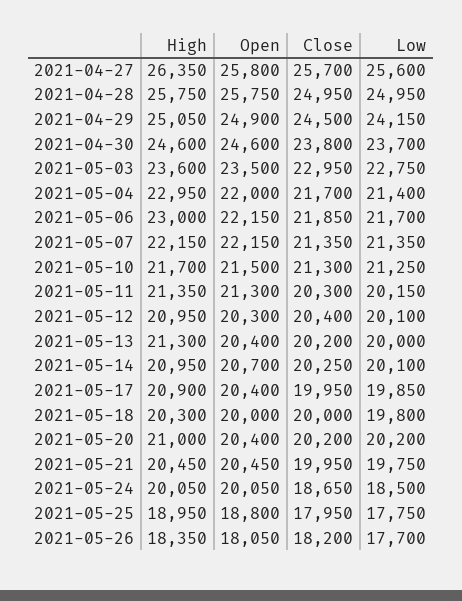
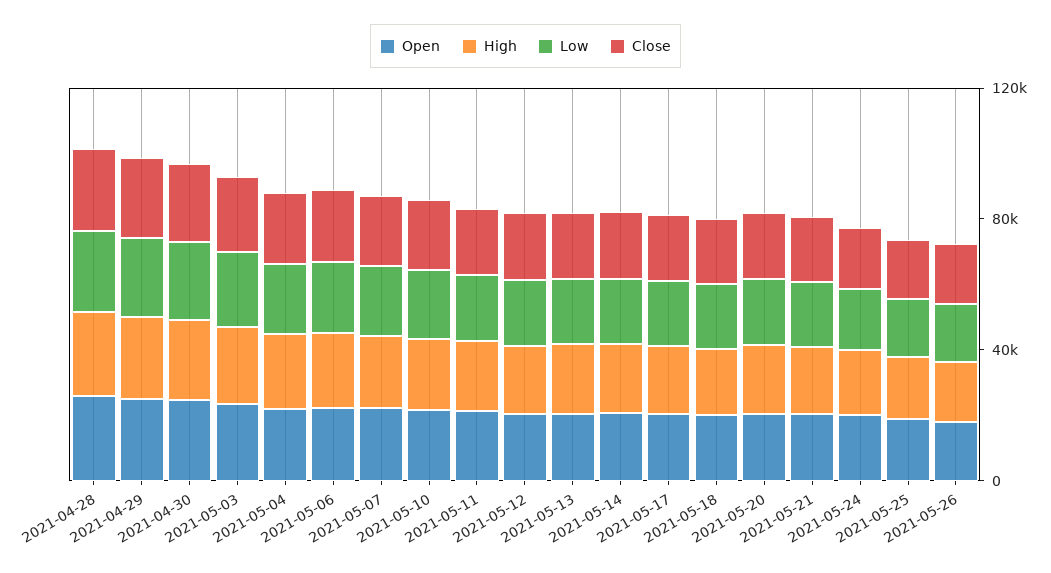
  {
    "High": {
-     "2021-04-27": 26350,
      "2021-04-28": 25750,
      "2021-04-29": 25050,
      "2021-04-30": 24600,
      "2021-05-03": 23600,
      "2021-05-04": 22950,
      "2021-05-06": 23000,
      "2021-05-07": 22150,
      "2021-05-10": 21700,
      "2021-05-11": 21350,
      "2021-05-12": 20950,
      "2021-05-13": 21300,
      "2021-05-14": 20950,
      "2021-05-17": 20900,
      "2021-05-18": 20300,
      "2021-05-20": 21000,
      "2021-05-21": 20450,
      "2021-05-24": 20050,
      "2021-05-25": 18950,
      "2021-05-26": 18350
    },
    "Open": {
-     "2021-04-27": 25800,
      "2021-04-28": 25750,
      "2021-04-29": 24900,
      "2021-04-30": 24600,
      "2021-05-03": 23500,
      "2021-05-04": 22000,
      "2021-05-06": 22150,
      "2021-05-07": 22150,
      "2021-05-10": 21500,
      "2021-05-11": 21300,
      "2021-05-12": 20300,
      "2021-05-13": 20400,
      "2021-05-14": 20700,
      "2021-05-17": 20400,
      "2021-05-18": 20000,
      "2021-05-20": 20400,
      "2021-05-21": 20450,
      "2021-05-24": 20050,
      "2021-05-25": 18800,
      "2021-05-26": 18050
    },
    "Close": {
-     "2021-04-27": 25700,
      "2021-04-28": 24950,
      "2021-04-29": 24500,
      "2021-04-30": 23800,
      "2021-05-03": 22950,
      "2021-05-04": 21700,
      "2021-05-06": 21850,
      "2021-05-07": 21350,
      "2021-05-10": 21300,
      "2021-05-11": 20300,
      "2021-05-12": 20400,
      "2021-05-13": 20200,
      "2021-05-14": 20250,
      "2021-05-17": 19950,
      "2021-05-18": 20000,
      "2021-05-20": 20200,
      "2021-05-21": 19950,
      "2021-05-24": 18650,
      "2021-05-25": 17950,
      "2021-05-26": 18200
    },
    "Low": {
-     "2021-04-27": 25600,
      "2021-04-28": 24950,
      "2021-04-29": 24150,
      "2021-04-30": 23700,
      "2021-05-03": 22750,
      "2021-05-04": 21400,
      "2021-05-06": 21700,
      "2021-05-07": 21350,
      "2021-05-10": 21250,
      "2021-05-11": 20150,
      "2021-05-12": 20100,
      "2021-05-13": 20000,
      "2021-05-14": 20100,
      "2021-05-17": 19850,
      "2021-05-18": 19800,
      "2021-05-20": 20200,
      "2021-05-21": 19750,
      "2021-05-24": 18500,
      "2021-05-25": 17750,
      "2021-05-26": 17700
    }
  }

